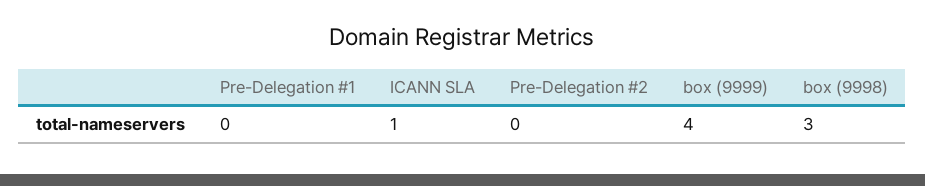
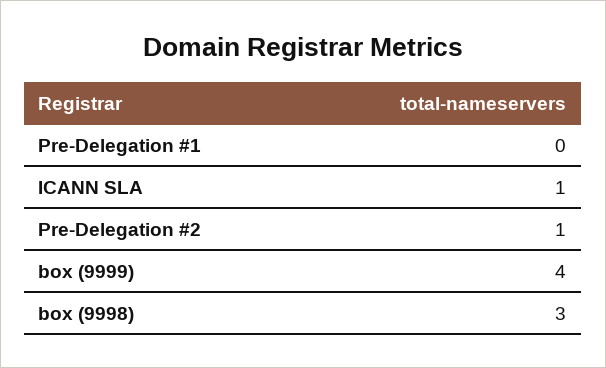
  {
    "Pre-Delegation #1": 0,
    "ICANN SLA": 1,
-   "Pre-Delegation #2": 0,
+   "Pre-Delegation #2": 1,
    "box (9999)": 4,
    "box (9998)": 3
  }

